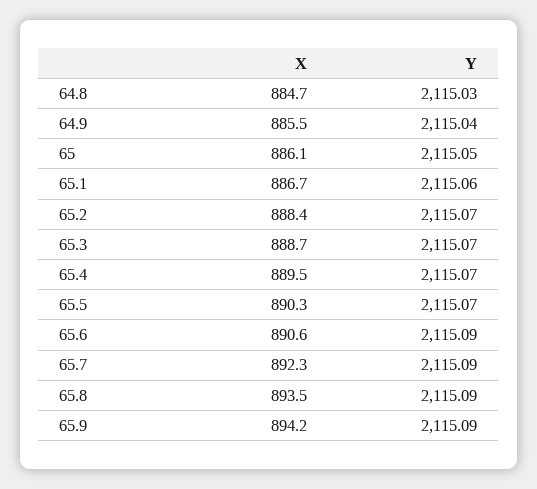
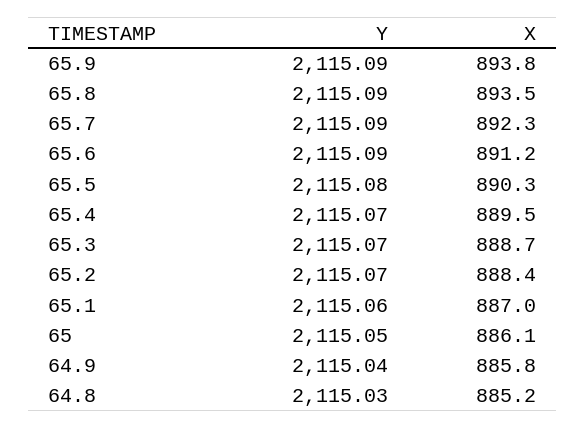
  {
    "X": {
-     "64.8": 884.7,
+     "64.8": 885.2,
-     "64.9": 885.5,
+     "64.9": 885.8,
      "65": 886.1,
-     "65.1": 886.7,
+     "65.1": 887,
      "65.2": 888.4,
      "65.3": 888.7,
      "65.4": 889.5,
      "65.5": 890.3,
-     "65.6": 890.6,
+     "65.6": 891.2,
      "65.7": 892.3,
      "65.8": 893.5,
-     "65.9": 894.2
+     "65.9": 893.8
    },
    "Y": {
      "64.8": 2115.03,
      "64.9": 2115.04,
      "65": 2115.05,
      "65.1": 2115.06,
      "65.2": 2115.07,
      "65.3": 2115.07,
      "65.4": 2115.07,
-     "65.5": 2115.07,
+     "65.5": 2115.08,
      "65.6": 2115.09,
      "65.7": 2115.09,
      "65.8": 2115.09,
      "65.9": 2115.09
    }
  }

